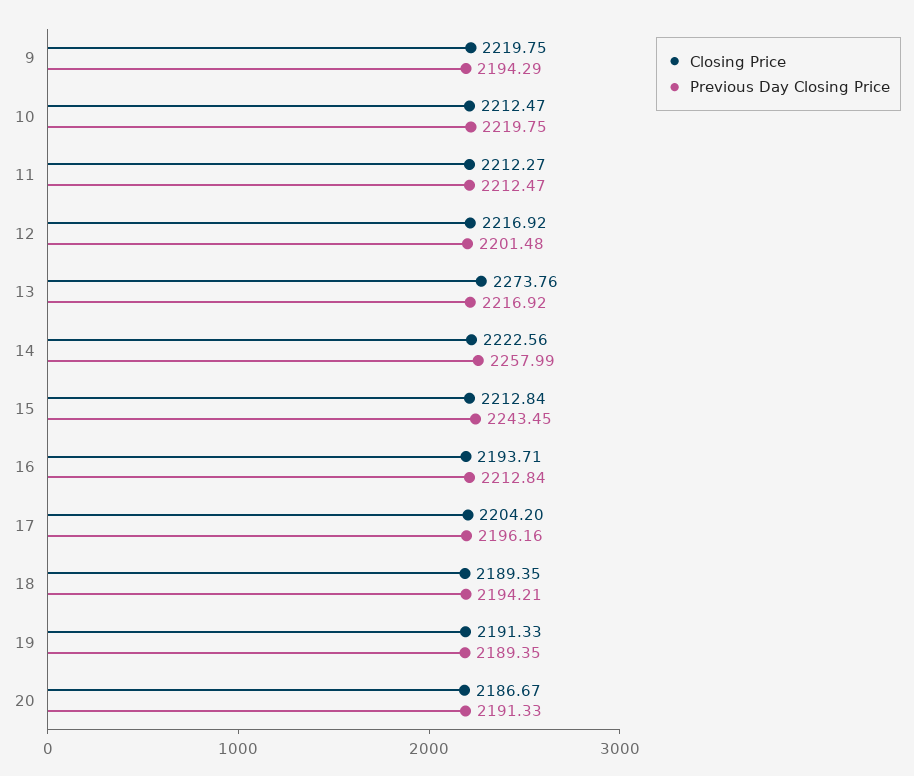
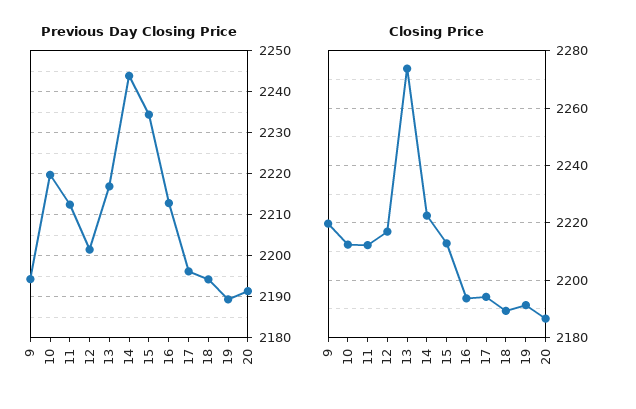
  {
    "Closing Price": {
      "9": 2219.75,
      "10": 2212.47,
      "11": 2212.27,
      "12": 2216.92,
      "13": 2273.76,
      "14": 2222.56,
      "15": 2212.84,
      "16": 2193.71,
-     "17": 2204.2,
+     "17": 2195,
      "18": 2189.35,
      "19": 2191.33,
      "20": 2186.67
    },
    "Previous Day Closing Price": {
      "9": 2194.29,
      "10": 2219.75,
      "11": 2212.47,
      "12": 2201.48,
      "13": 2216.92,
-     "14": 2257.99,
+     "14": 2244,
-     "15": 2243.45,
+     "15": 2234,
      "16": 2212.84,
      "17": 2196.16,
      "18": 2194.21,
      "19": 2189.35,
      "20": 2191.33
    }
  }

